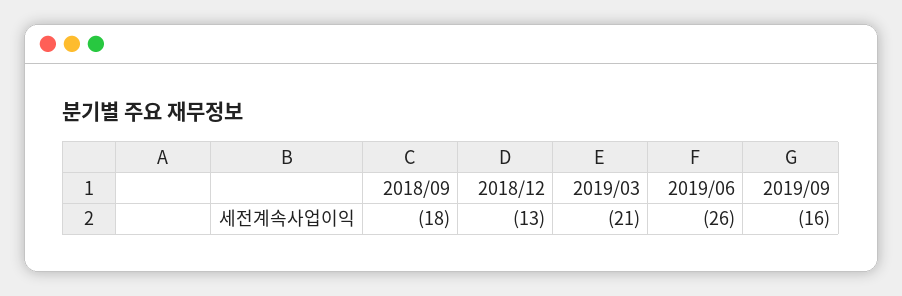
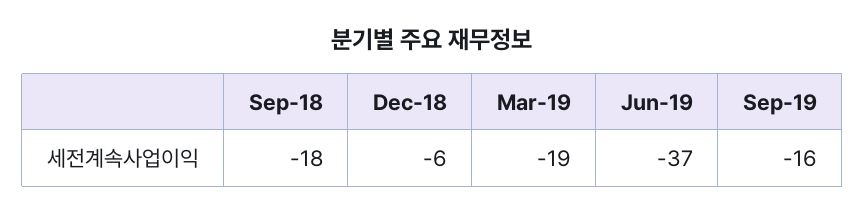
  {
    "2018/09": -18,
-   "2018/12": -13,
+   "2018/12": -6,
-   "2019/03": -21,
+   "2019/03": -19,
-   "2019/06": -26,
+   "2019/06": -37,
    "2019/09": -16
  }

